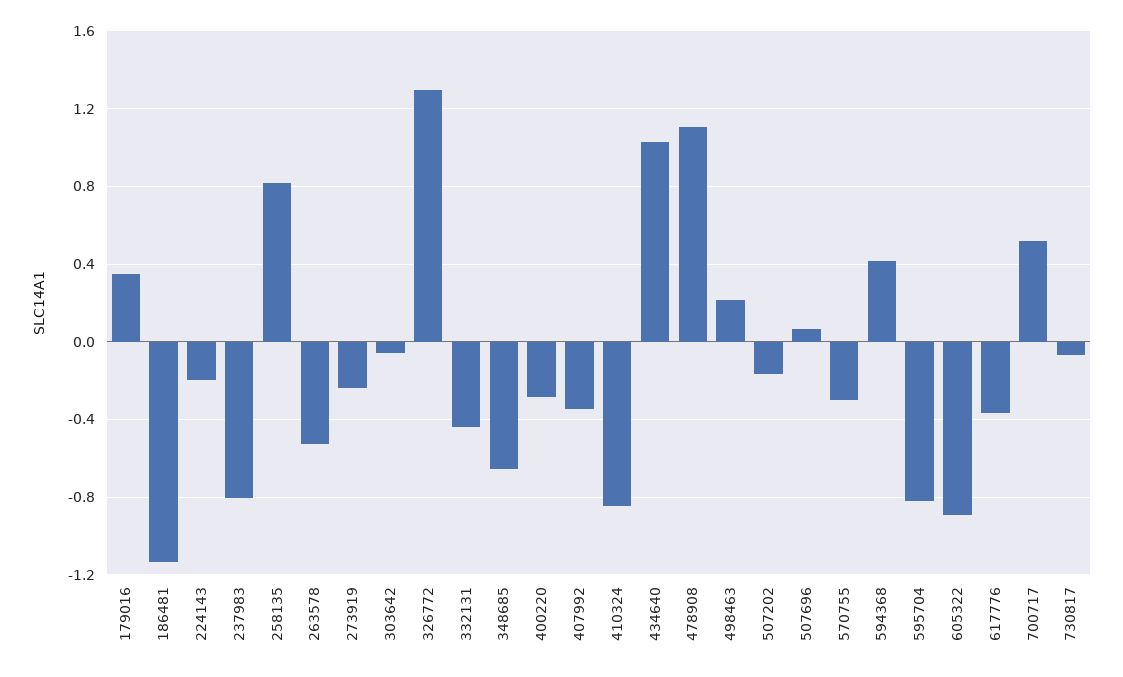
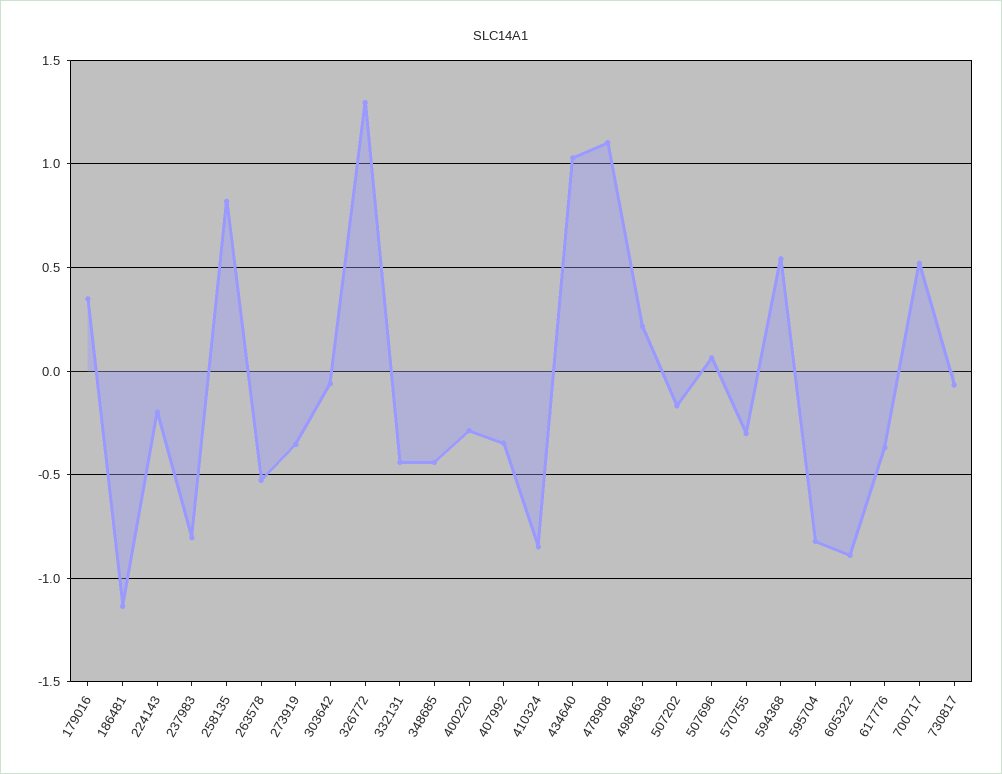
  {
    "179016": 0.35,
    "186481": -1.15,
    "224143": -0.2,
    "237983": -0.8,
    "258135": 0.8,
    "263578": -0.55,
-   "273919": -0.25,
+   "273919": -0.35,
    "303642": -0.05,
    "326772": 1.3,
    "332131": -0.45,
-   "348685": -0.65,
+   "348685": -0.45,
    "400220": -0.3,
    "407992": -0.35,
    "410324": -0.85,
    "434640": 1.05,
    "478908": 1.1,
    "498463": 0.2,
    "507202": -0.15,
    "507696": 0.05,
    "570755": -0.3,
-   "594368": 0.4,
+   "594368": 0.55,
    "595704": -0.8,
    "605322": -0.9,
    "617776": -0.35,
    "700717": 0.5,
    "730817": -0.05
  }

